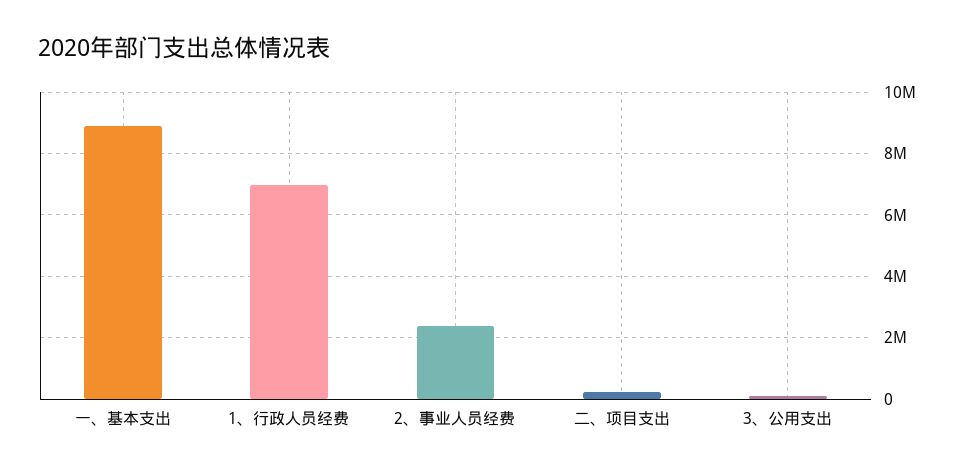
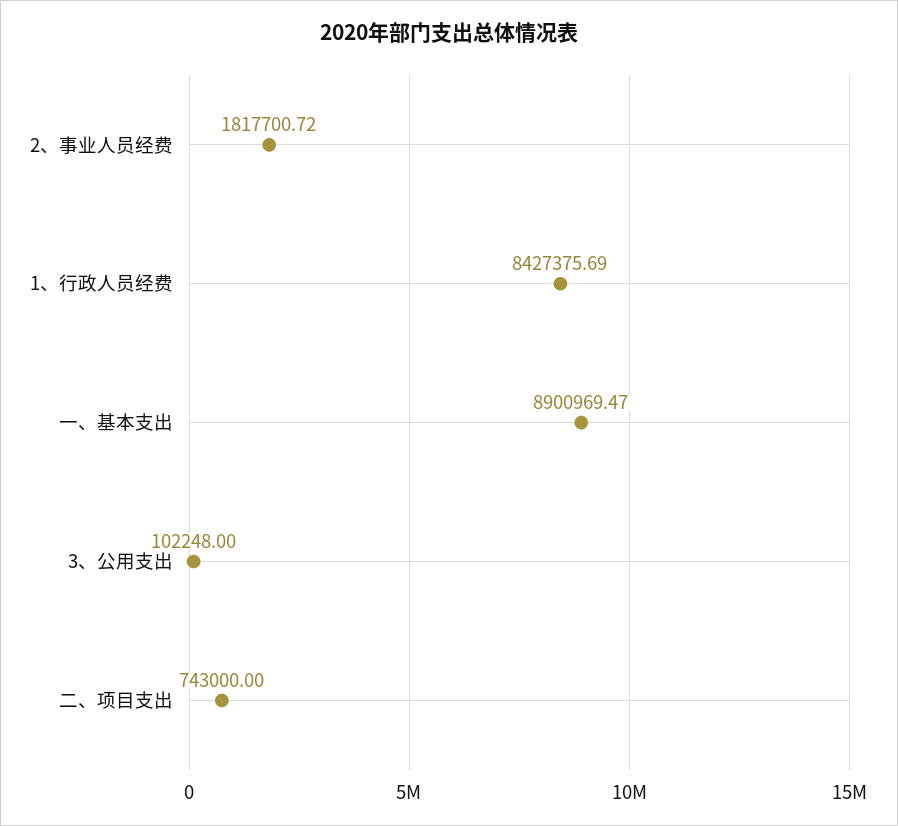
  {
    "一、基本支出": 8900969.47,
-   "1、行政人员经费": 7000000,
+   "1、行政人员经费": 8427375.69,
-   "2、事业人员经费": 2400000,
+   "2、事业人员经费": 1817700.72,
-   "二、项目支出": 200000,
+   "二、项目支出": 743000,
    "3、公用支出": 102248
  }

